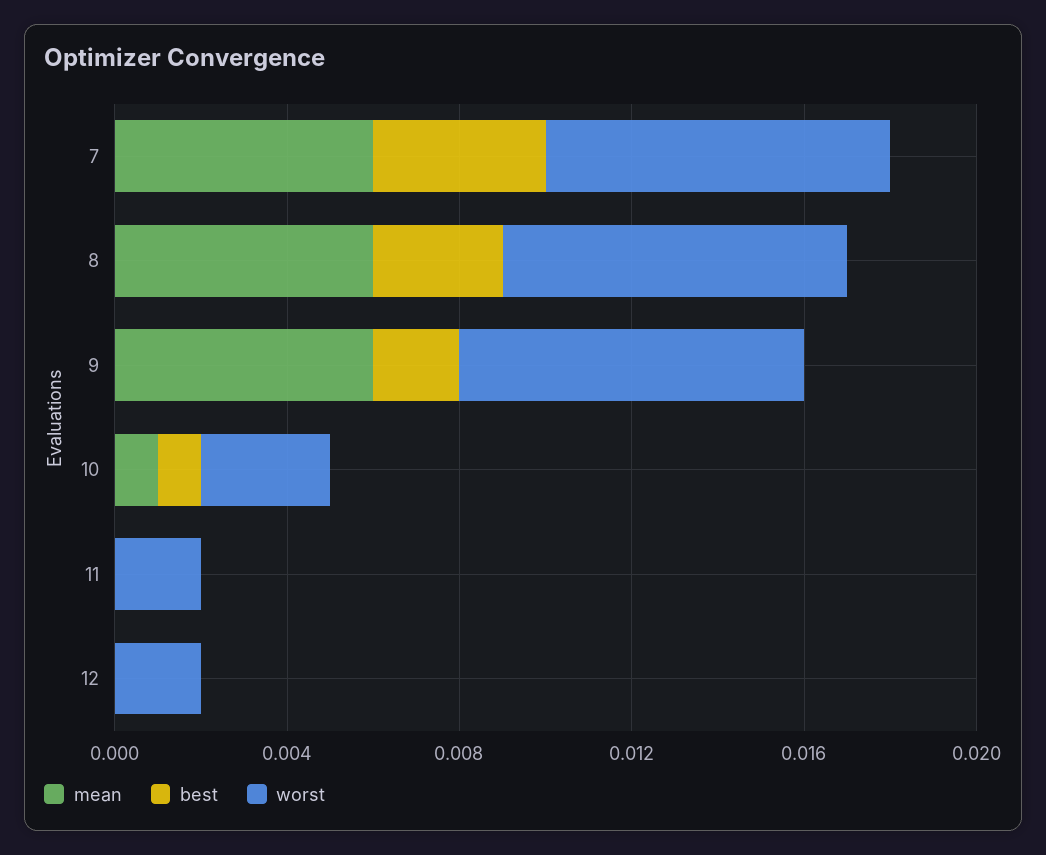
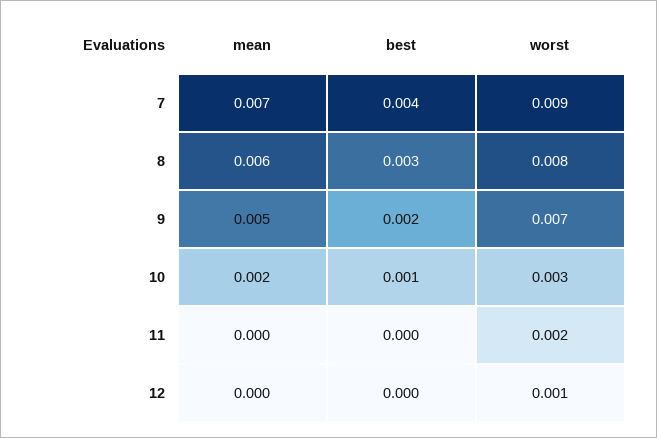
  {
    "mean": {
-     "7": 0.006,
+     "7": 0.007,
      "8": 0.006,
-     "9": 0.006,
+     "9": 0.005,
-     "10": 0.001,
+     "10": 0.002,
      "11": 0,
      "12": 0
    },
    "best": {
      "7": 0.004,
      "8": 0.003,
      "9": 0.002,
      "10": 0.001,
      "11": 0,
      "12": 0
    },
    "worst": {
-     "7": 0.008,
+     "7": 0.009,
      "8": 0.008,
-     "9": 0.008,
+     "9": 0.007,
      "10": 0.003,
      "11": 0.002,
-     "12": 0.002
+     "12": 0.001
    }
  }

